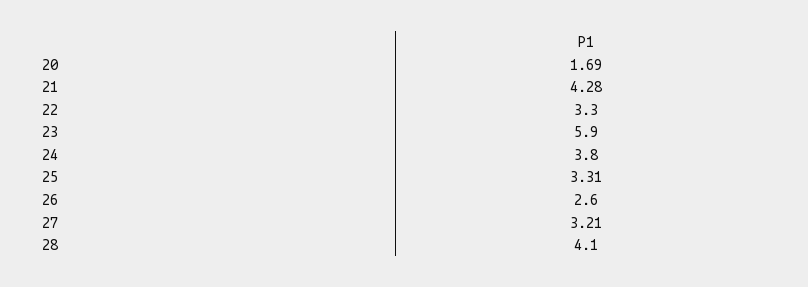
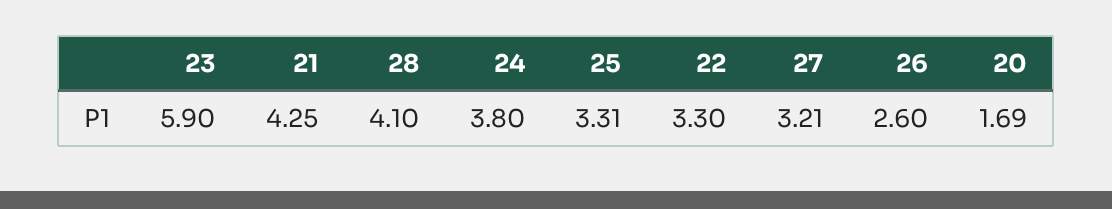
  {
    "20": 1.69,
-   "21": 4.28,
+   "21": 4.25,
    "22": 3.3,
    "23": 5.9,
    "24": 3.8,
    "25": 3.31,
    "26": 2.6,
    "27": 3.21,
    "28": 4.1
  }

